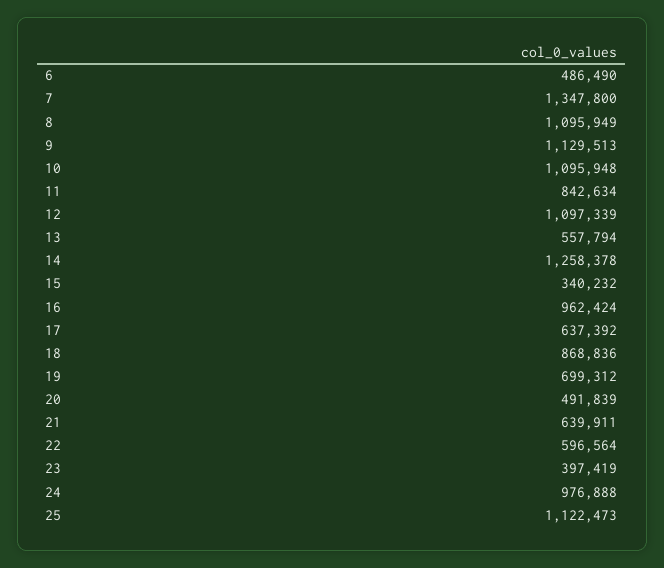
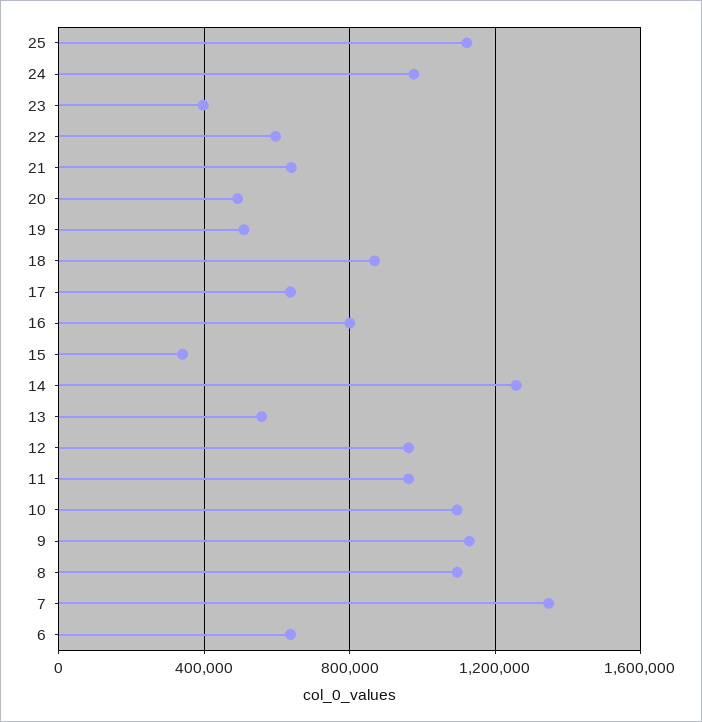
  {
-   "6": 486490,
+   "6": 650000,
    "7": 1347800,
    "8": 1095949,
    "9": 1129513,
    "10": 1095948,
-   "11": 842634,
+   "11": 950000,
-   "12": 1097339,
+   "12": 950000,
    "13": 557794,
    "14": 1258378,
    "15": 340232,
-   "16": 962424,
+   "16": 800000,
    "17": 637392,
    "18": 868836,
-   "19": 699312,
+   "19": 500000,
    "20": 491839,
    "21": 639911,
    "22": 596564,
    "23": 397419,
    "24": 976888,
    "25": 1122473
  }

